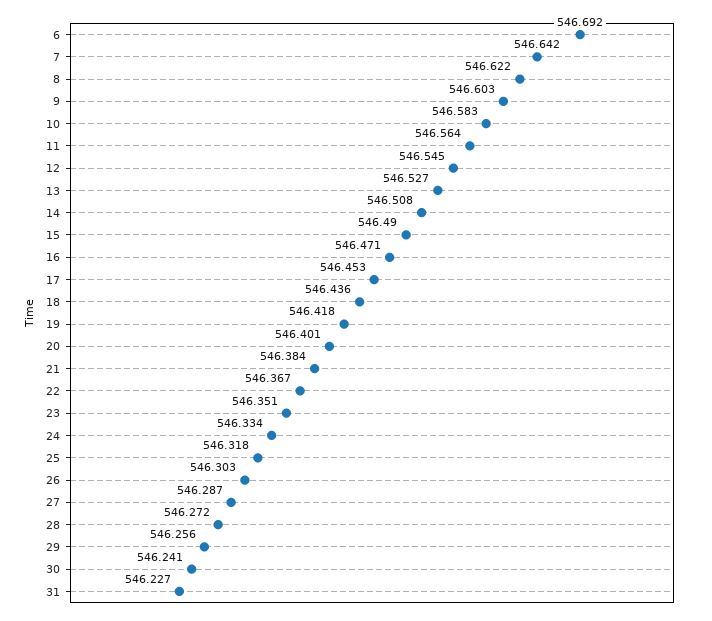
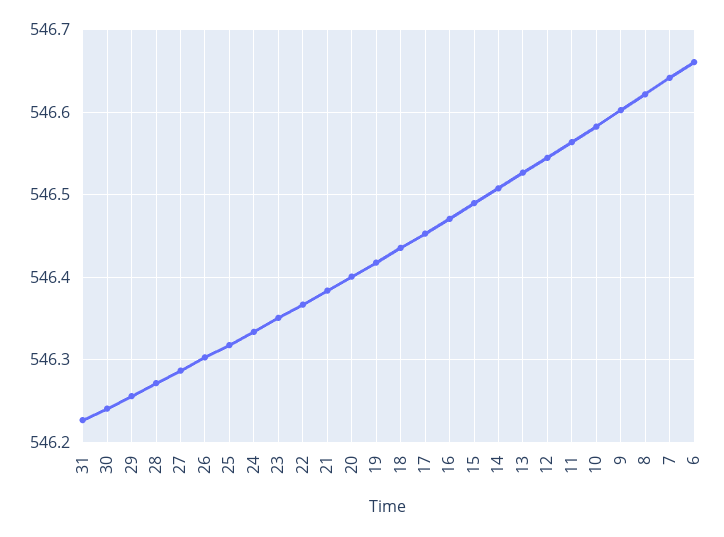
  {
-   "6": 546.692,
+   "6": 546.66,
    "7": 546.642,
    "8": 546.622,
    "9": 546.603,
    "10": 546.583,
    "11": 546.564,
    "12": 546.545,
    "13": 546.527,
    "14": 546.508,
    "15": 546.49,
    "16": 546.471,
    "17": 546.453,
    "18": 546.436,
    "19": 546.418,
    "20": 546.401,
    "21": 546.384,
    "22": 546.367,
    "23": 546.351,
    "24": 546.334,
    "25": 546.318,
    "26": 546.303,
    "27": 546.287,
    "28": 546.272,
    "29": 546.256,
    "30": 546.241,
    "31": 546.227
  }

